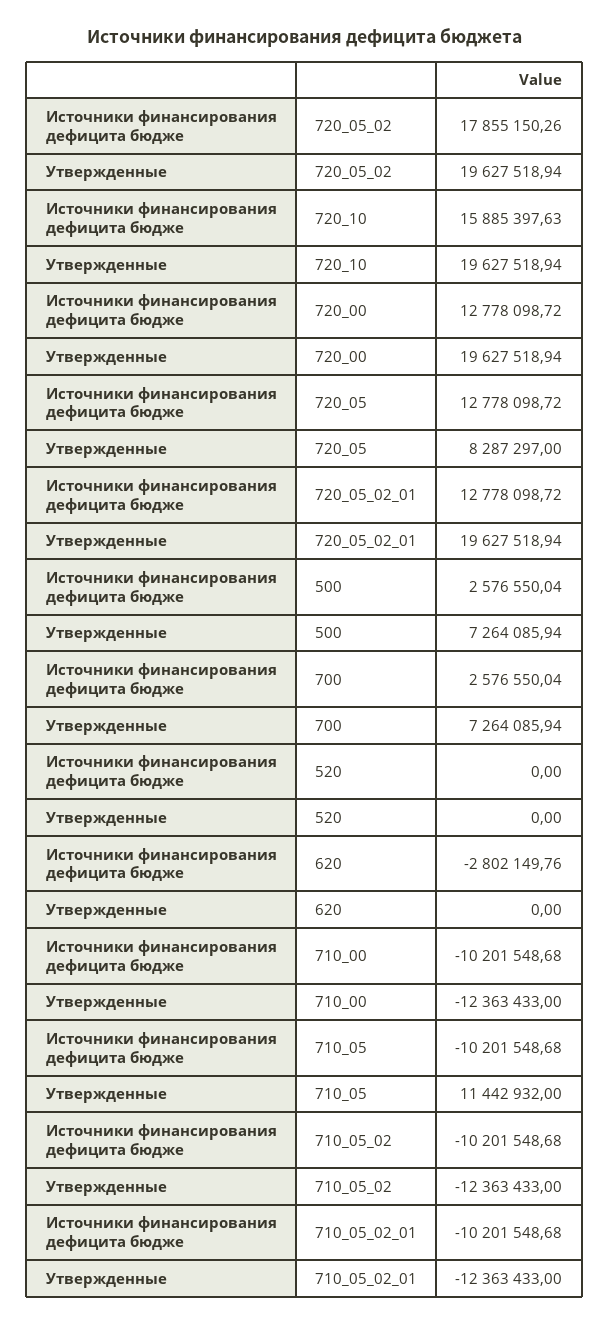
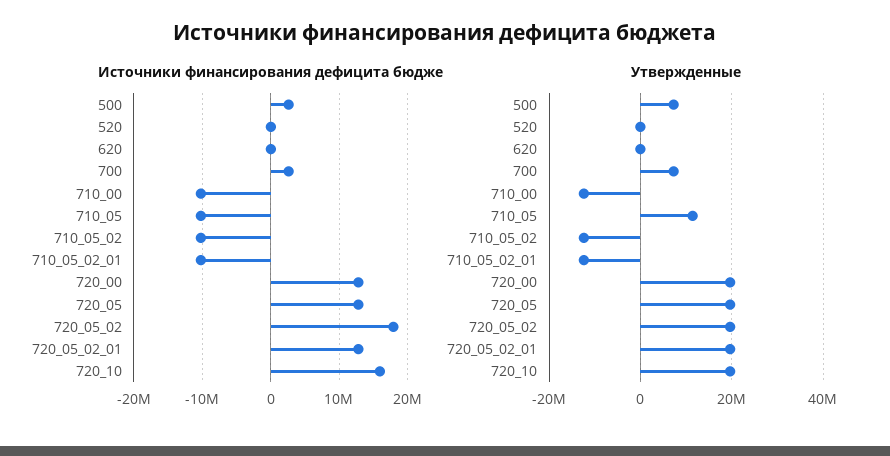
  {
    "Источники финансирования дефицита бюдже": {
      "720_05_02": 17855150.26,
      "720_10": 15885397.63,
      "720_00": 12778098.72,
      "720_05": 12778098.72,
      "720_05_02_01": 12778098.72,
      "500": 2576550.04,
      "700": 2576550.04,
      "520": 0,
-     "620": -2802149.76,
+     "620": 0,
      "710_00": -10201548.68,
      "710_05": -10201548.68,
      "710_05_02": -10201548.68,
      "710_05_02_01": -10201548.68
    },
    "Утвержденные": {
      "720_05_02": 19627518.94,
      "720_10": 19627518.94,
      "720_00": 19627518.94,
-     "720_05": 8287297,
+     "720_05": 20000000,
      "720_05_02_01": 19627518.94,
      "500": 7264085.94,
      "700": 7264085.94,
      "520": 0,
      "620": 0,
      "710_00": -12363433,
      "710_05": 11442932,
      "710_05_02": -12363433,
      "710_05_02_01": -12363433
    }
  }

